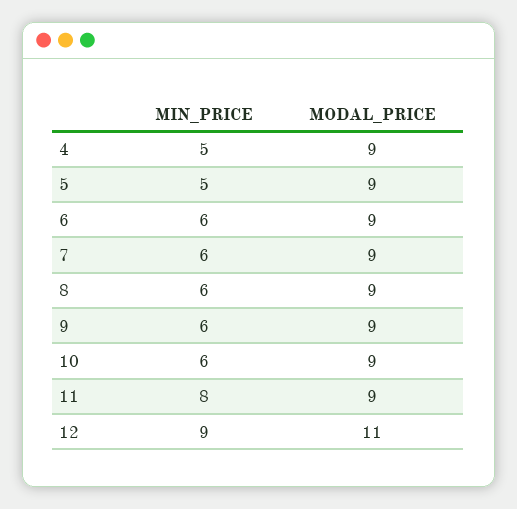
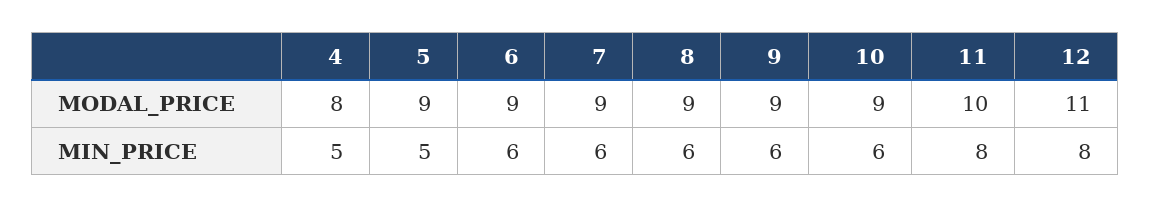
  {
    "MIN_PRICE": {
      "4": 5,
      "5": 5,
      "6": 6,
      "7": 6,
      "8": 6,
      "9": 6,
      "10": 6,
      "11": 8,
-     "12": 9
+     "12": 8
    },
    "MODAL_PRICE": {
-     "4": 9,
+     "4": 8,
      "5": 9,
      "6": 9,
      "7": 9,
      "8": 9,
      "9": 9,
      "10": 9,
-     "11": 9,
+     "11": 10,
      "12": 11
    }
  }

